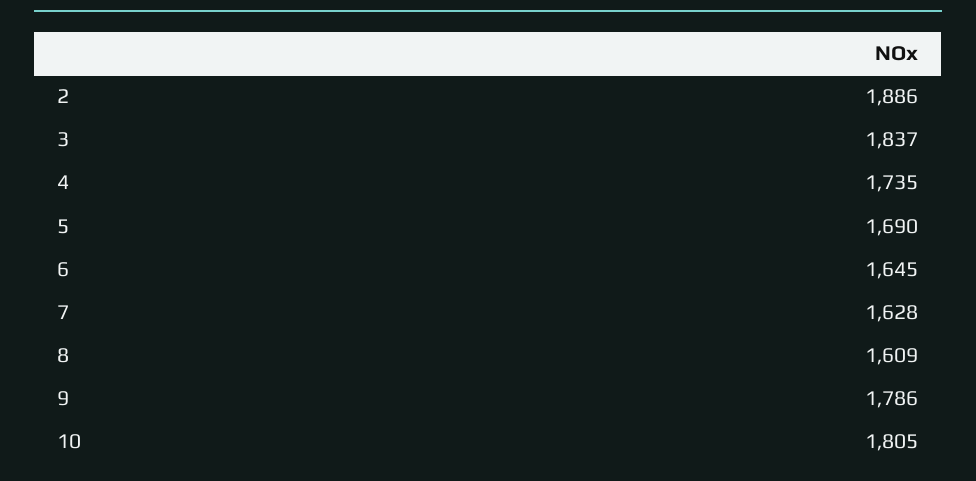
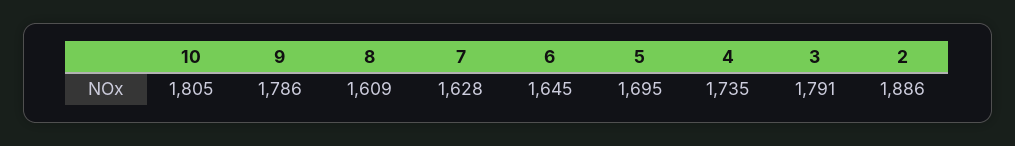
  {
    "2": 1886,
-   "3": 1837,
+   "3": 1791,
    "4": 1735,
-   "5": 1690,
+   "5": 1695,
    "6": 1645,
    "7": 1628,
    "8": 1609,
    "9": 1786,
    "10": 1805
  }

